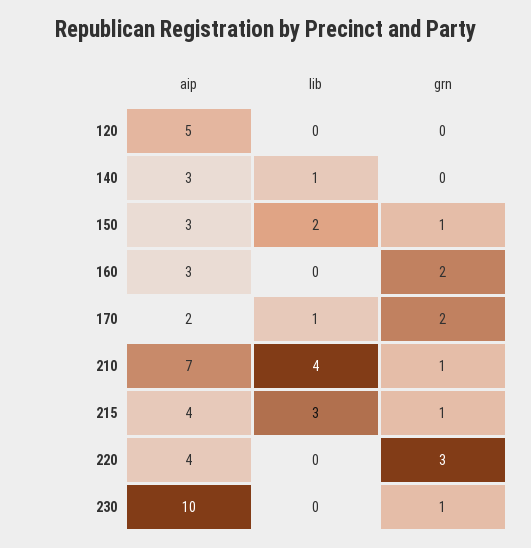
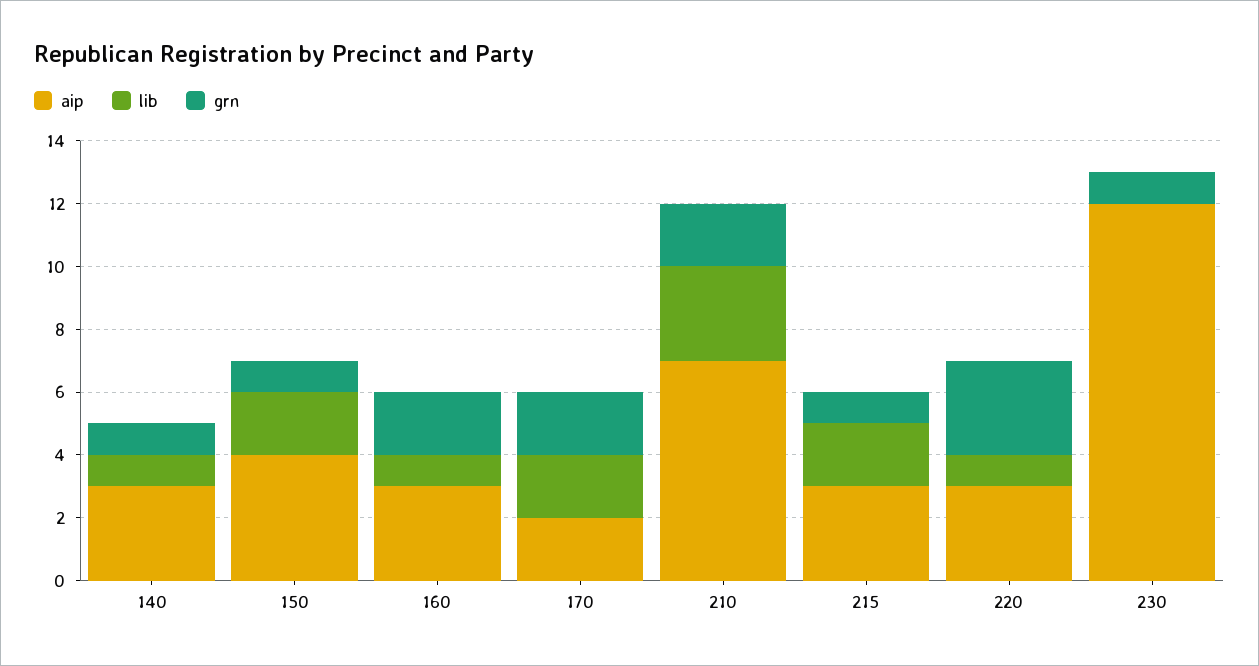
  {
    "aip": {
-     "120": 5,
      "140": 3,
-     "150": 3,
+     "150": 4,
      "160": 3,
      "170": 2,
      "210": 7,
-     "215": 4,
+     "215": 3,
-     "220": 4,
+     "220": 3,
-     "230": 10
+     "230": 12
    },
    "lib": {
-     "120": 0,
      "140": 1,
      "150": 2,
-     "160": 0,
+     "160": 1,
-     "170": 1,
+     "170": 2,
-     "210": 4,
+     "210": 3,
-     "215": 3,
+     "215": 2,
-     "220": 0,
+     "220": 1,
      "230": 0
    },
    "grn": {
-     "120": 0,
-     "140": 0,
+     "140": 1,
      "150": 1,
      "160": 2,
      "170": 2,
-     "210": 1,
+     "210": 2,
      "215": 1,
      "220": 3,
      "230": 1
    }
  }

